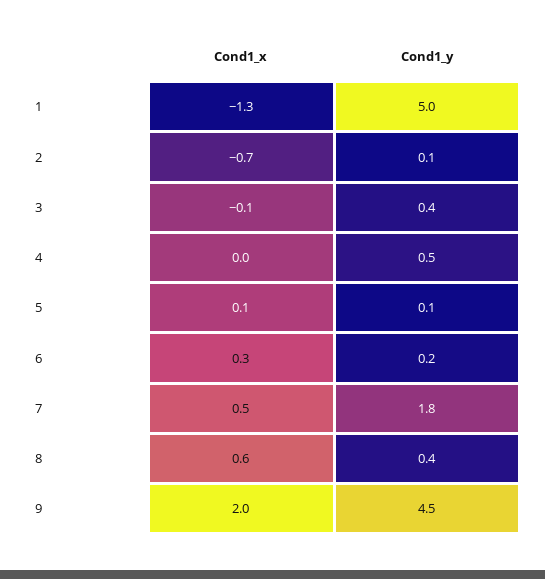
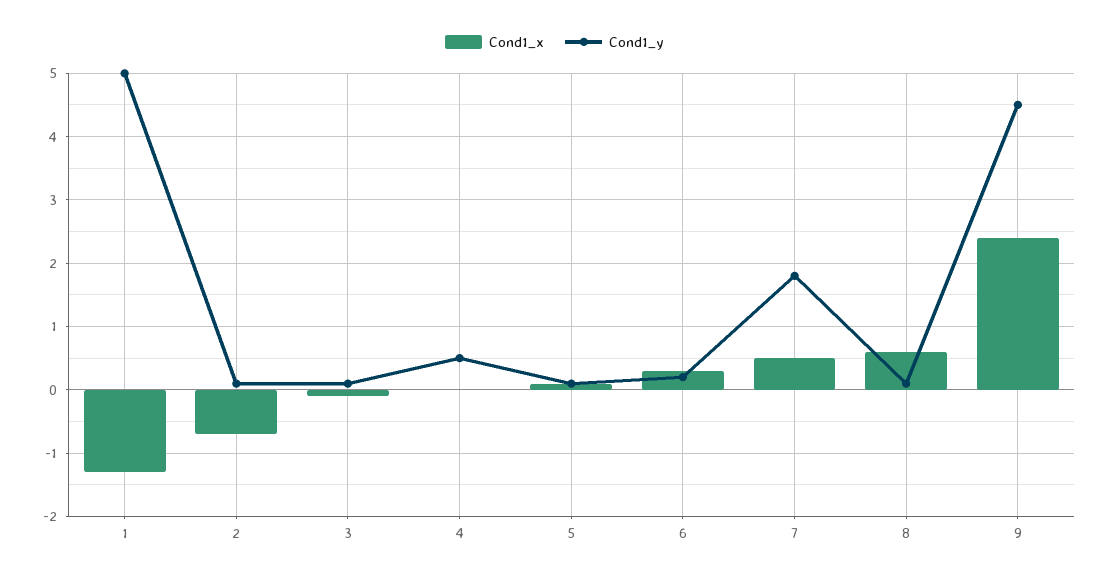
  {
    "Cond1_x": {
      "1": -1.3,
      "2": -0.7,
      "3": -0.1,
      "4": 0,
      "5": 0.1,
      "6": 0.3,
      "7": 0.5,
      "8": 0.6,
-     "9": 2
+     "9": 2.4
    },
    "Cond1_y": {
      "1": 5,
      "2": 0.1,
-     "3": 0.4,
+     "3": 0.1,
      "4": 0.5,
      "5": 0.1,
      "6": 0.2,
      "7": 1.8,
-     "8": 0.4,
+     "8": 0.1,
      "9": 4.5
    }
  }

